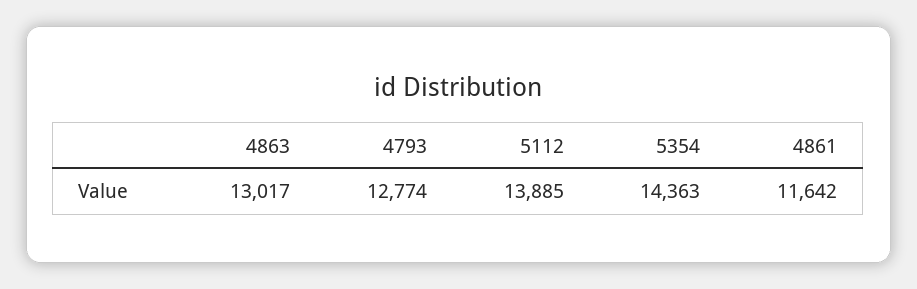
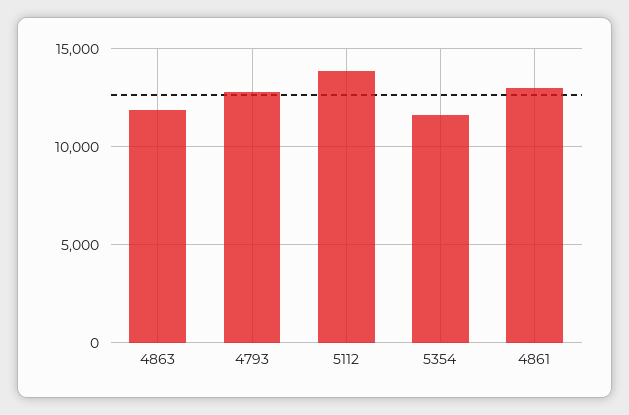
  {
-   "4863": 13017,
+   "4863": 12000,
    "4793": 12774,
    "5112": 13885,
-   "5354": 14363,
+   "5354": 11500,
-   "4861": 11642
+   "4861": 13000
  }

